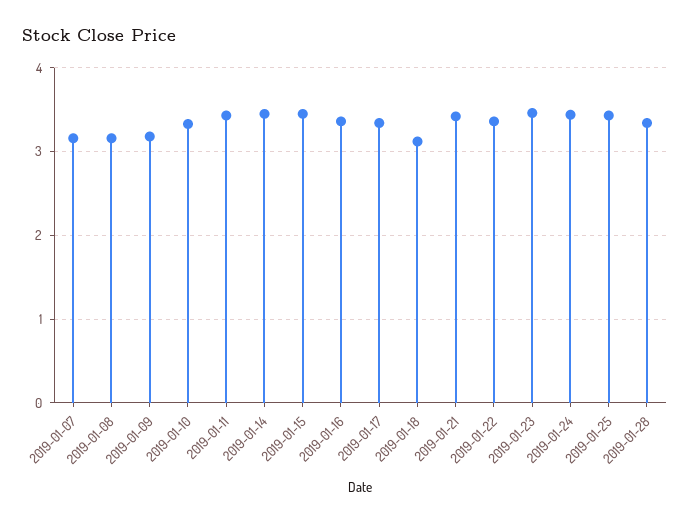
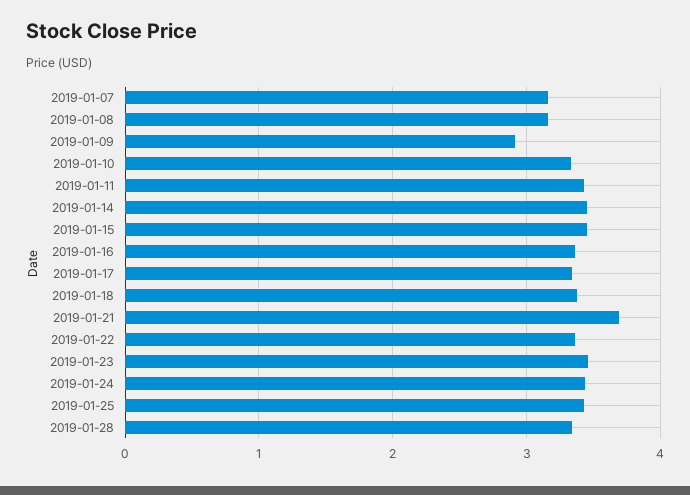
  {
    "2019-01-07": 3.2,
    "2019-01-08": 3.2,
-   "2019-01-09": 3.2,
+   "2019-01-09": 2.9,
    "2019-01-10": 3.3,
    "2019-01-11": 3.4,
    "2019-01-14": 3.5,
    "2019-01-15": 3.5,
    "2019-01-16": 3.4,
    "2019-01-17": 3.3,
-   "2019-01-18": 3.1,
+   "2019-01-18": 3.4,
-   "2019-01-21": 3.4,
+   "2019-01-21": 3.7,
    "2019-01-22": 3.4,
    "2019-01-23": 3.5,
    "2019-01-24": 3.4,
    "2019-01-25": 3.4,
    "2019-01-28": 3.3
  }

